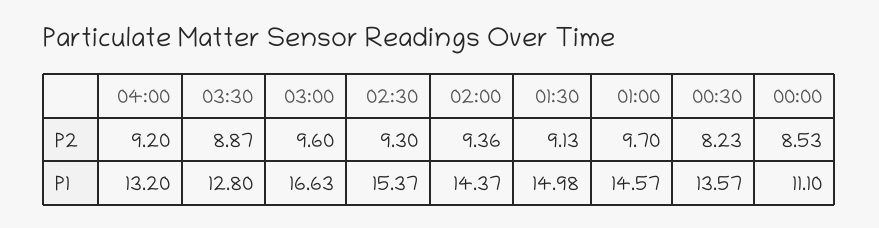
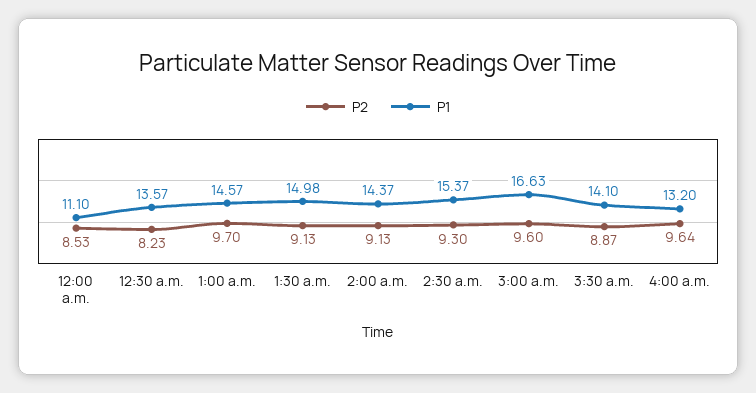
  {
    "P2": {
-     "04:00": 9.2,
+     "04:00": 9.64,
      "03:30": 8.87,
      "03:00": 9.6,
      "02:30": 9.3,
-     "02:00": 9.36,
+     "02:00": 9.13,
      "01:30": 9.13,
      "01:00": 9.7,
      "00:30": 8.23,
      "00:00": 8.53
    },
    "P1": {
      "04:00": 13.2,
-     "03:30": 12.8,
+     "03:30": 14.1,
      "03:00": 16.63,
      "02:30": 15.37,
      "02:00": 14.37,
      "01:30": 14.98,
      "01:00": 14.57,
      "00:30": 13.57,
      "00:00": 11.1
    }
  }

